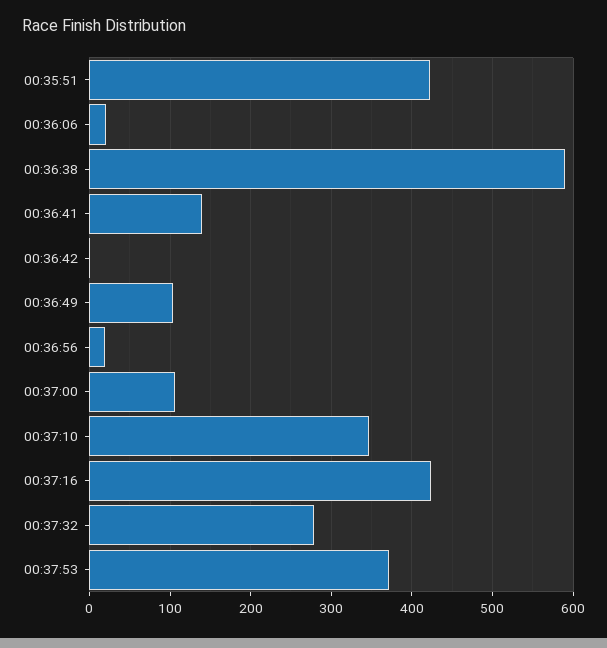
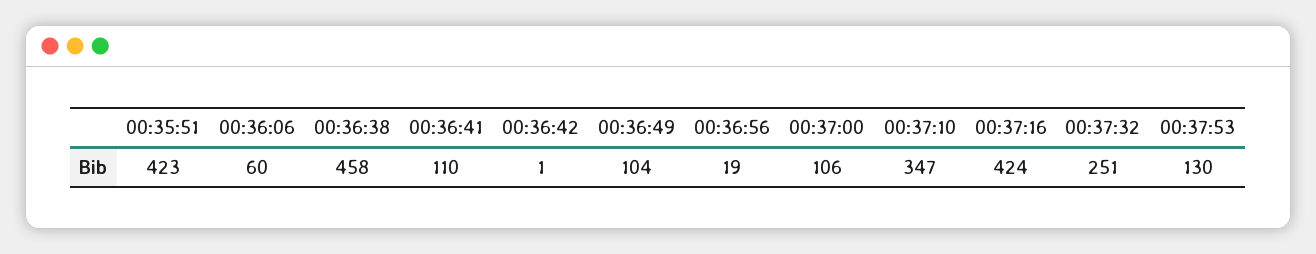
  {
    "00:35:51": 423,
-   "00:36:06": 20,
+   "00:36:06": 60,
-   "00:36:38": 590,
+   "00:36:38": 458,
-   "00:36:41": 140,
+   "00:36:41": 110,
    "00:36:42": 1,
    "00:36:49": 104,
    "00:36:56": 19,
    "00:37:00": 106,
    "00:37:10": 347,
    "00:37:16": 424,
-   "00:37:32": 280,
+   "00:37:32": 251,
-   "00:37:53": 370
+   "00:37:53": 130
  }

